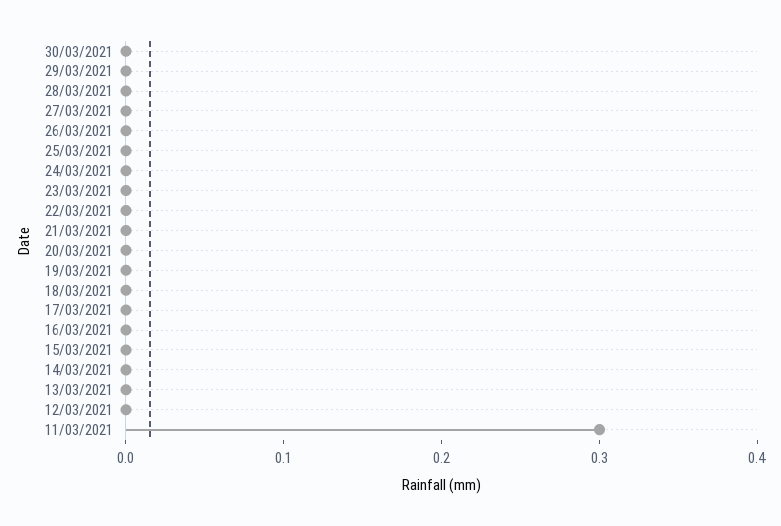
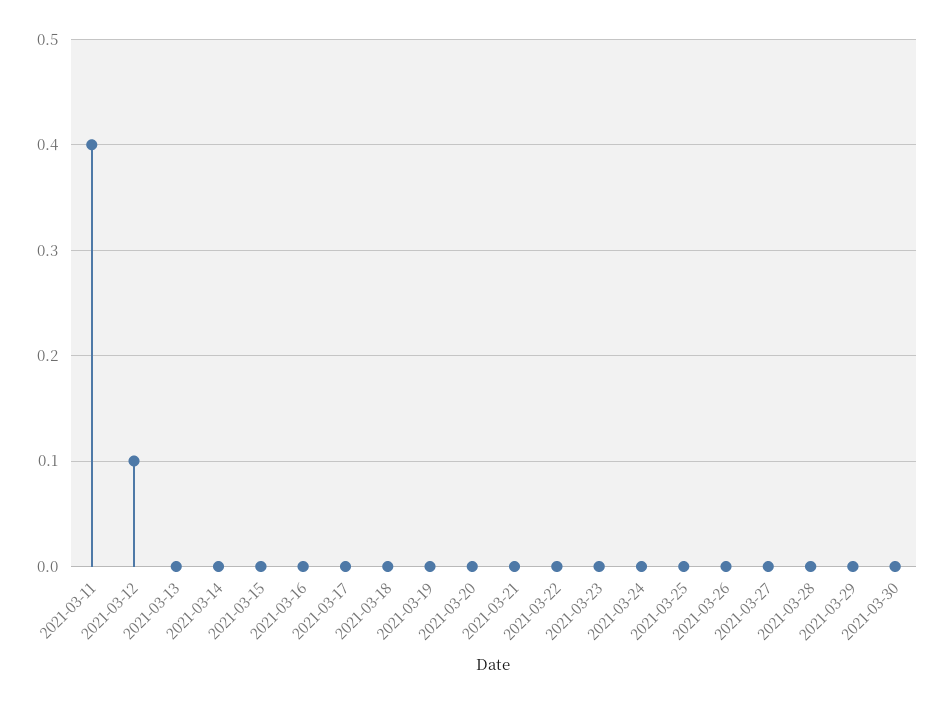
  {
    "30/03/2021": 0,
    "29/03/2021": 0,
    "28/03/2021": 0,
    "27/03/2021": 0,
    "26/03/2021": 0,
    "25/03/2021": 0,
    "24/03/2021": 0,
    "23/03/2021": 0,
    "22/03/2021": 0,
    "21/03/2021": 0,
    "20/03/2021": 0,
    "19/03/2021": 0,
    "18/03/2021": 0,
    "17/03/2021": 0,
    "16/03/2021": 0,
    "15/03/2021": 0,
    "14/03/2021": 0,
    "13/03/2021": 0,
-   "12/03/2021": 0,
+   "12/03/2021": 0.1,
-   "11/03/2021": 0.3
+   "11/03/2021": 0.4
  }

